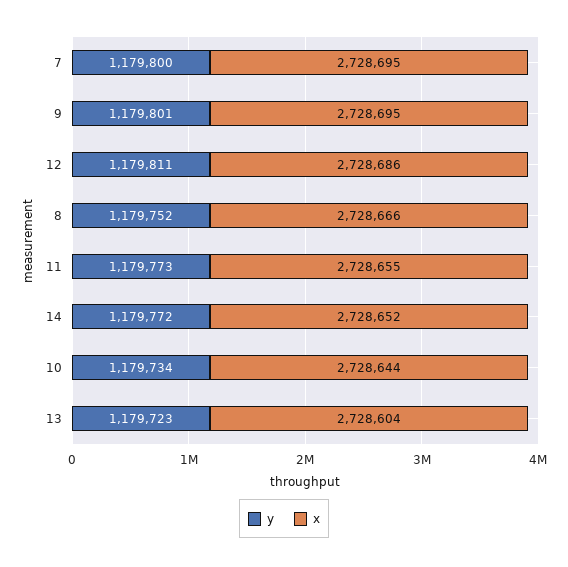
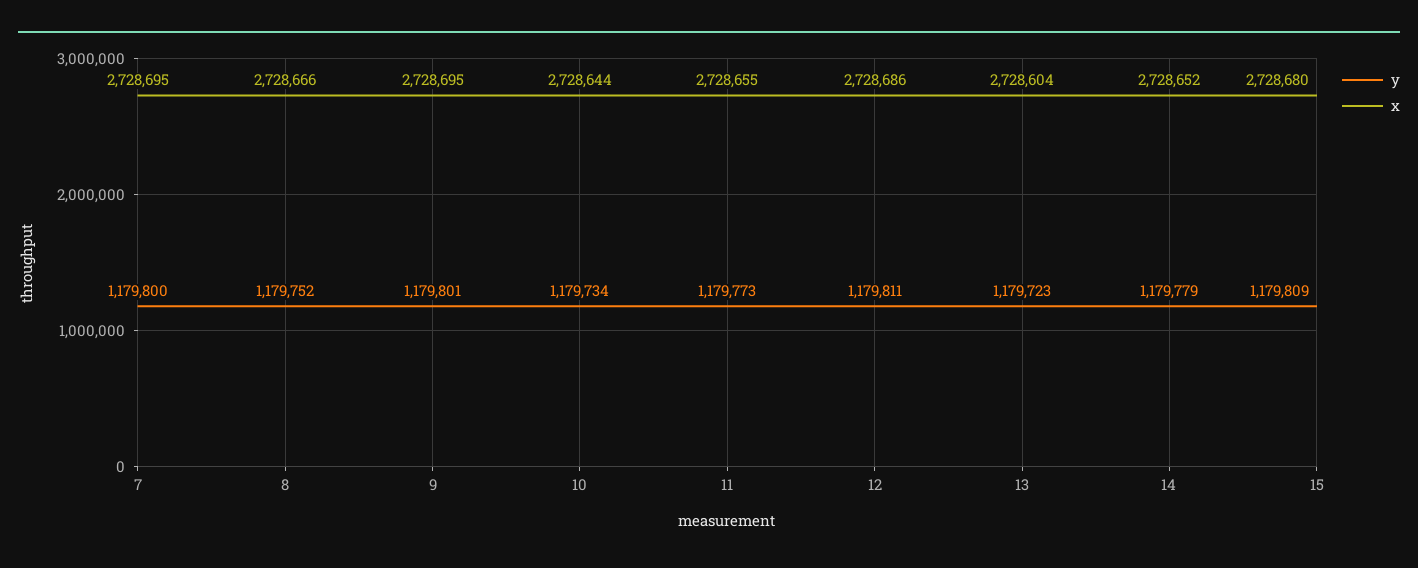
  {
    "y": {
      "7": 1179800,
      "9": 1179801,
      "12": 1179811,
      "8": 1179752,
      "11": 1179773,
-     "14": 1179772,
+     "14": 1179779,
      "10": 1179734,
-     "13": 1179723
+     "13": 1179723,
+     "15": 1179809
    },
    "x": {
      "7": 2728695,
      "9": 2728695,
      "12": 2728686,
      "8": 2728666,
      "11": 2728655,
      "14": 2728652,
      "10": 2728644,
-     "13": 2728604
+     "13": 2728604,
+     "15": 2728680
    }
  }

